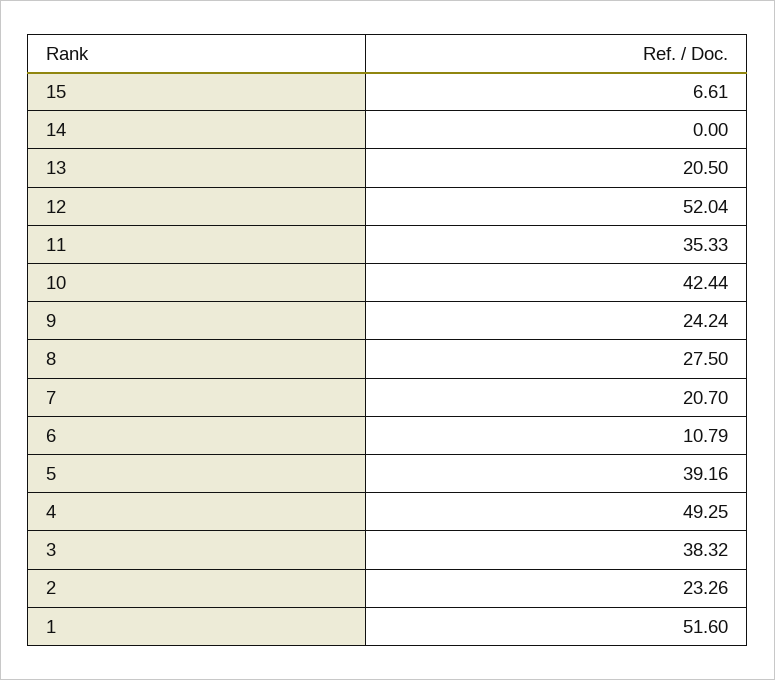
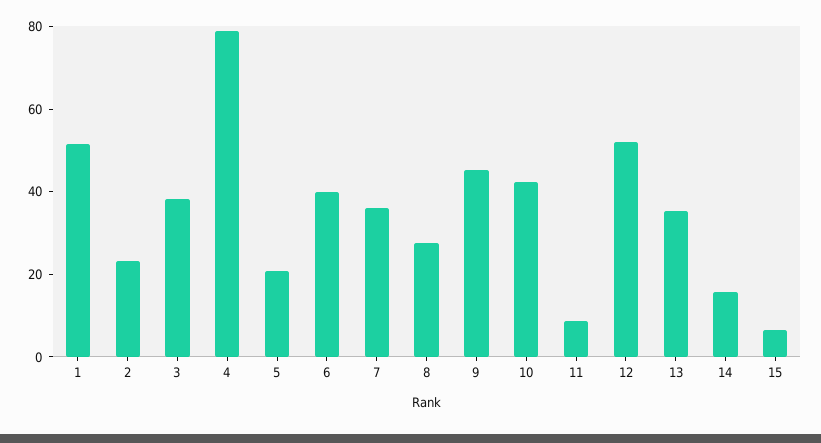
  {
    "15": 6.61,
-   "14": 0,
+   "14": 15,
-   "13": 20.5,
+   "13": 35,
    "12": 52.04,
-   "11": 35.33,
+   "11": 10,
    "10": 42.44,
-   "9": 24.24,
+   "9": 45,
    "8": 27.5,
-   "7": 20.7,
+   "7": 35,
-   "6": 10.79,
+   "6": 40,
-   "5": 39.16,
+   "5": 20,
-   "4": 49.25,
+   "4": 80,
    "3": 38.32,
    "2": 23.26,
    "1": 51.6
  }

